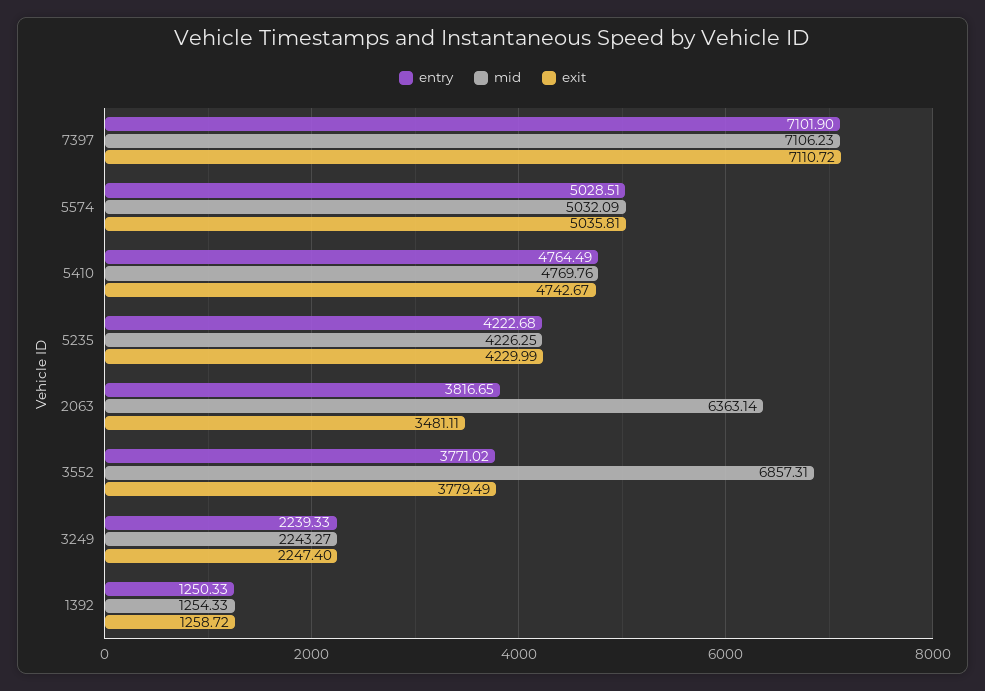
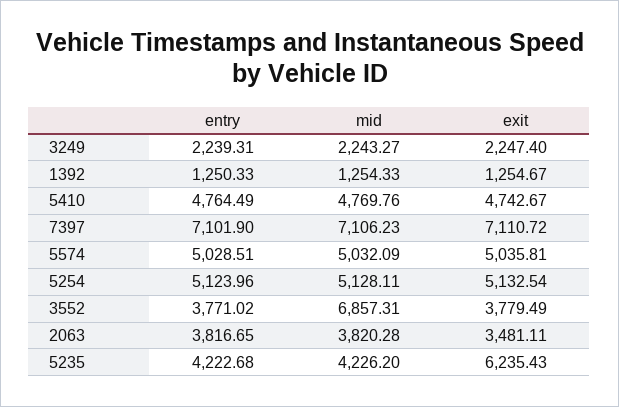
  {
    "entry": {
      "7397": 7101.9,
      "5574": 5028.51,
      "5410": 4764.49,
      "5235": 4222.68,
      "2063": 3816.65,
      "3552": 3771.02,
-     "3249": 2239.33,
+     "3249": 2239.31,
-     "1392": 1250.33
+     "1392": 1250.33,
+     "5254": 5123.96
    },
    "mid": {
      "7397": 7106.23,
      "5574": 5032.09,
      "5410": 4769.76,
-     "5235": 4226.25,
+     "5235": 4226.2,
-     "2063": 6363.14,
+     "2063": 3820.28,
      "3552": 6857.31,
      "3249": 2243.27,
-     "1392": 1254.33
+     "1392": 1254.33,
+     "5254": 5128.11
    },
    "exit": {
      "7397": 7110.72,
      "5574": 5035.81,
      "5410": 4742.67,
-     "5235": 4229.99,
+     "5235": 6235.43,
      "2063": 3481.11,
      "3552": 3779.49,
      "3249": 2247.4,
-     "1392": 1258.72
+     "1392": 1254.67,
+     "5254": 5132.54
    }
  }

